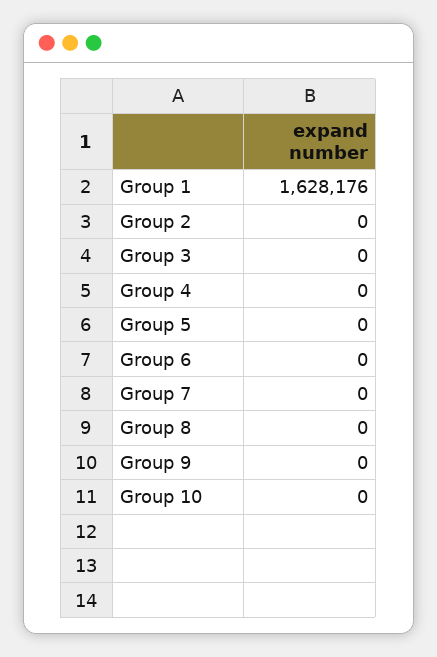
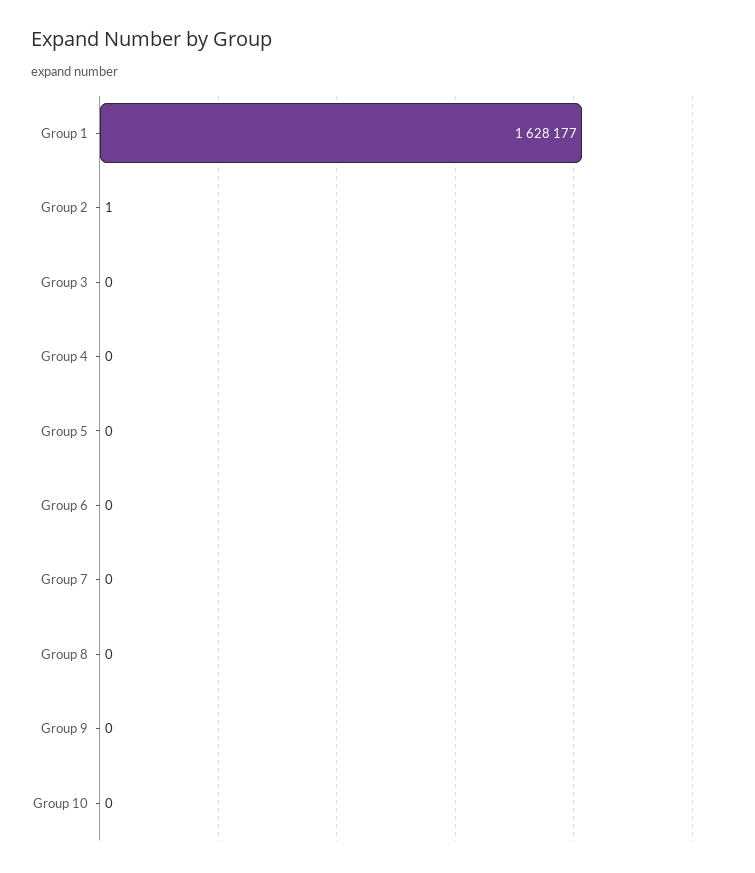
  {
-   "Group 1": 1628176,
+   "Group 1": 1628177,
-   "Group 2": 0,
+   "Group 2": 1,
    "Group 3": 0,
    "Group 4": 0,
    "Group 5": 0,
    "Group 6": 0,
    "Group 7": 0,
    "Group 8": 0,
    "Group 9": 0,
    "Group 10": 0
  }

